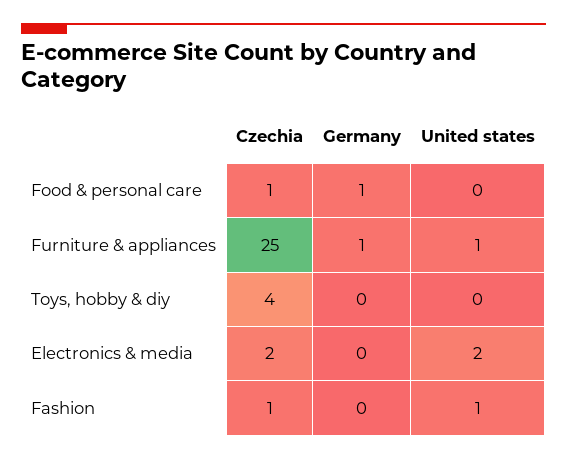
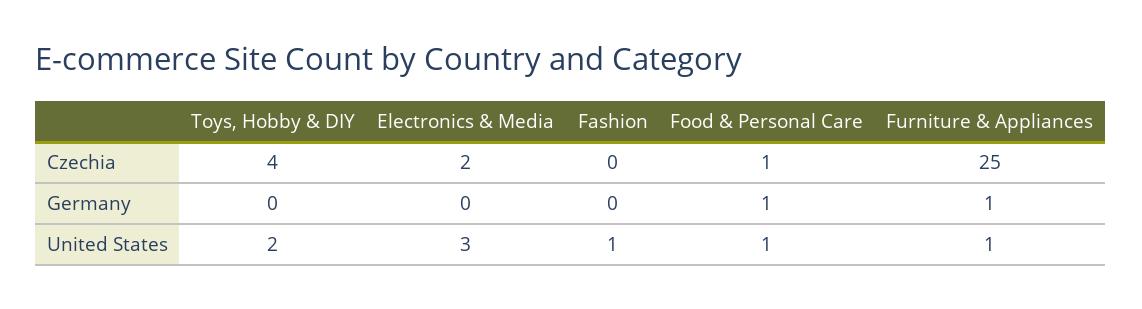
  {
    "Czechia": {
      "Food & personal care": 1,
      "Furniture & appliances": 25,
      "Toys, hobby & diy": 4,
      "Electronics & media": 2,
-     "Fashion": 1
+     "Fashion": 0
    },
    "Germany": {
      "Food & personal care": 1,
      "Furniture & appliances": 1,
      "Toys, hobby & diy": 0,
      "Electronics & media": 0,
      "Fashion": 0
    },
    "United states": {
-     "Food & personal care": 0,
+     "Food & personal care": 1,
      "Furniture & appliances": 1,
-     "Toys, hobby & diy": 0,
+     "Toys, hobby & diy": 2,
-     "Electronics & media": 2,
+     "Electronics & media": 3,
      "Fashion": 1
    }
  }

